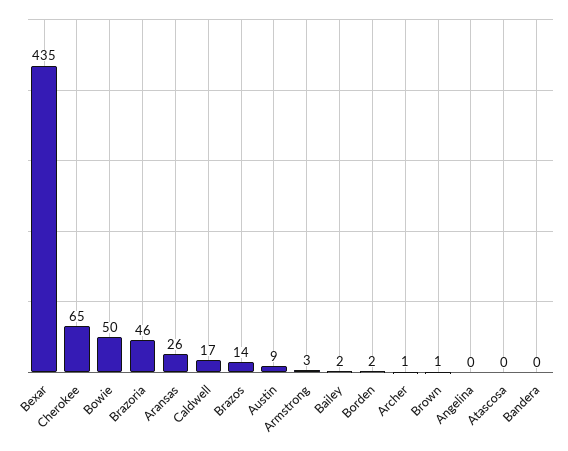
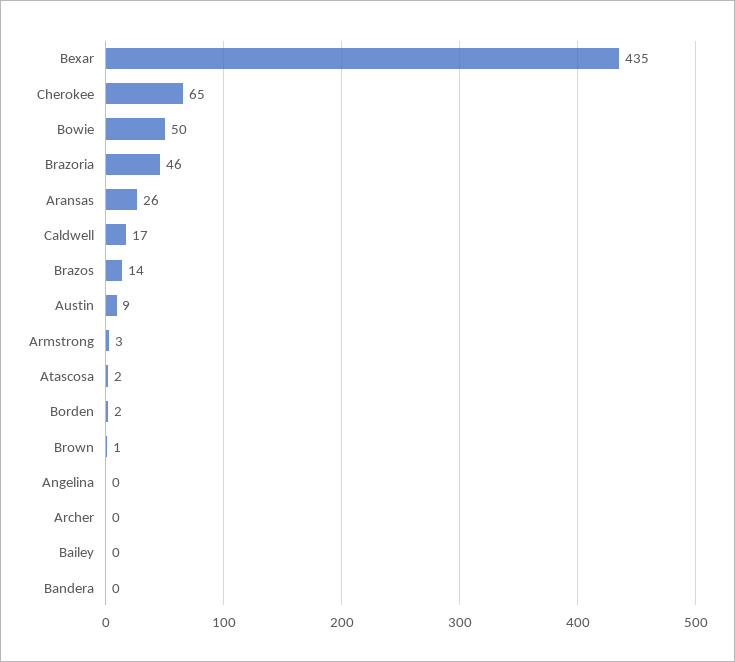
  {
    "Bexar": 435,
    "Cherokee": 65,
    "Bowie": 50,
    "Brazoria": 46,
    "Aransas": 26,
    "Caldwell": 17,
    "Brazos": 14,
    "Austin": 9,
    "Armstrong": 3,
-   "Bailey": 2,
+   "Bailey": 0,
    "Borden": 2,
-   "Archer": 1,
+   "Archer": 0,
    "Brown": 1,
    "Angelina": 0,
-   "Atascosa": 0,
+   "Atascosa": 2,
    "Bandera": 0
  }

